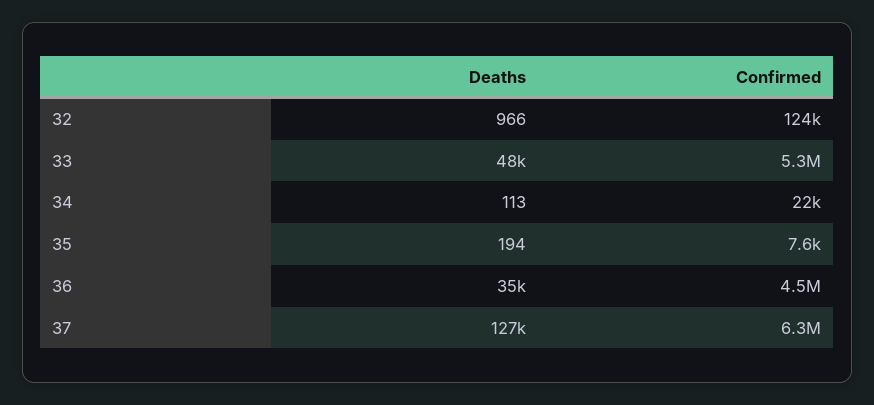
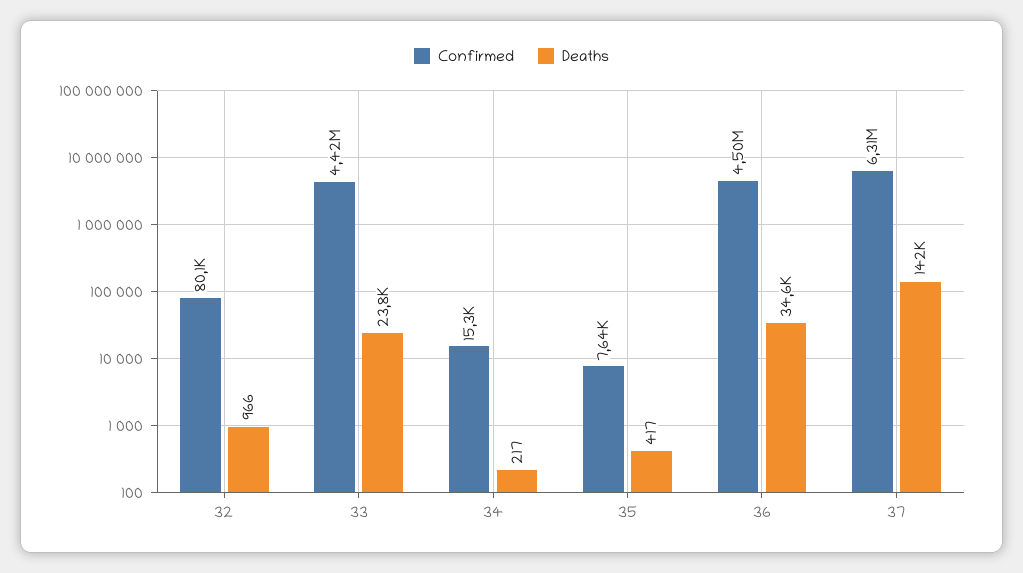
  {
    "Deaths": {
      "32": 966,
-     "33": 48000,
+     "33": 23800,
-     "34": 113,
+     "34": 217,
-     "35": 194,
+     "35": 417,
      "36": 34600,
-     "37": 127000
+     "37": 142000
    },
    "Confirmed": {
-     "32": 124000,
+     "32": 80100,
-     "33": 5300000,
+     "33": 4420000,
-     "34": 22000,
+     "34": 15300,
      "35": 7640,
      "36": 4500000,
      "37": 6310000
    }
  }

